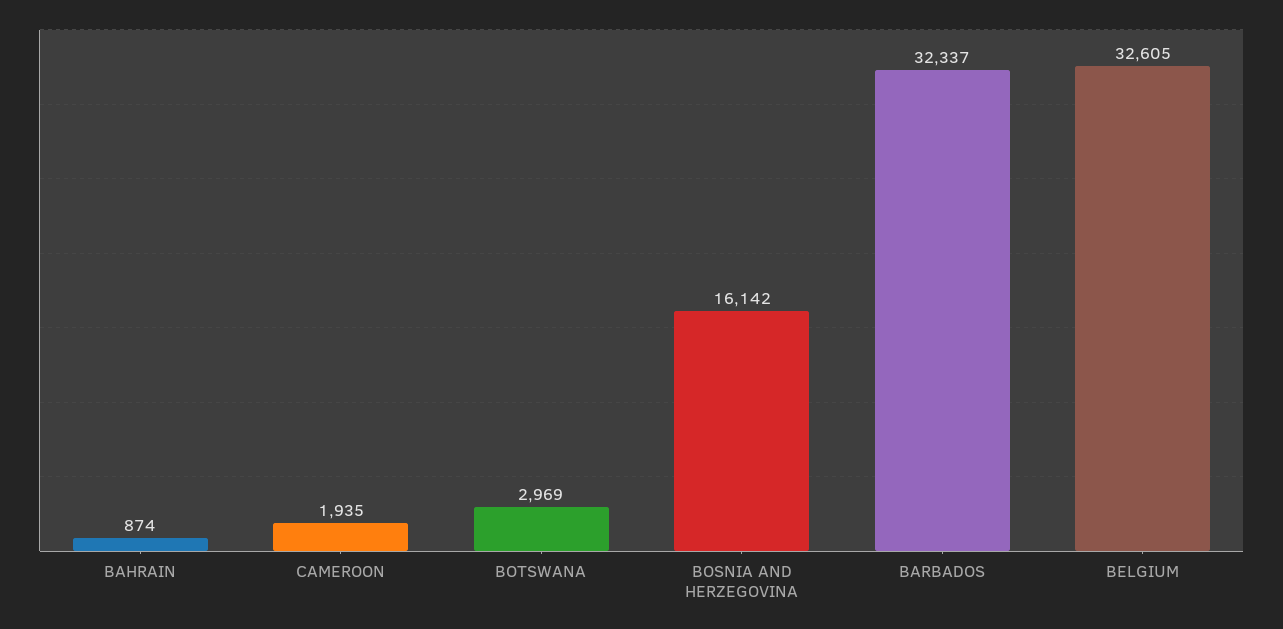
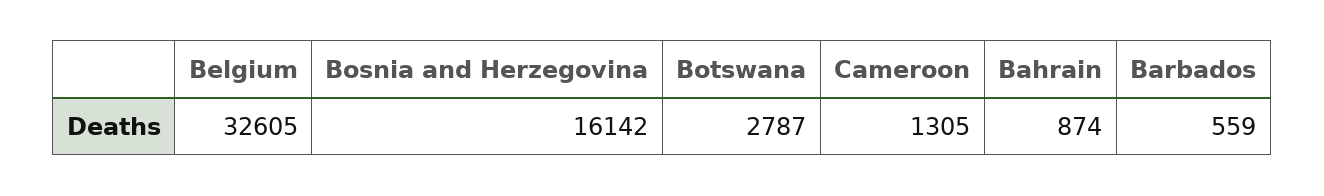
  {
    "BAHRAIN": 874,
-   "CAMEROON": 1935,
+   "CAMEROON": 1305,
-   "BOTSWANA": 2969,
+   "BOTSWANA": 2787,
    "BOSNIA AND HERZEGOVINA": 16142,
-   "BARBADOS": 32337,
+   "BARBADOS": 559,
    "BELGIUM": 32605
  }

